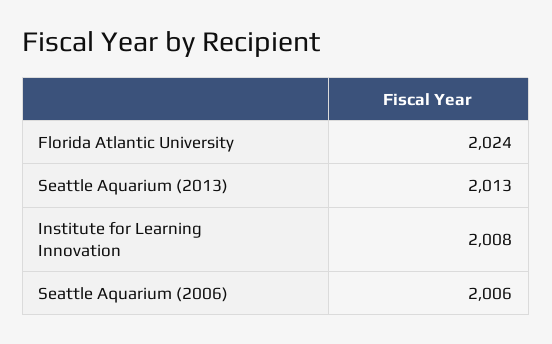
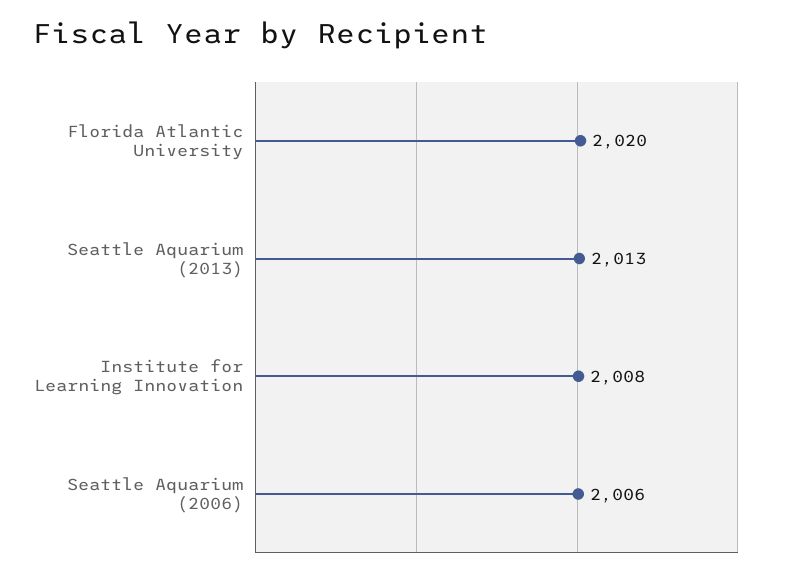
  {
-   "Florida Atlantic University": 2024,
+   "Florida Atlantic University": 2020,
    "Seattle Aquarium (2013)": 2013,
    "Institute for Learning Innovation": 2008,
    "Seattle Aquarium (2006)": 2006
  }

